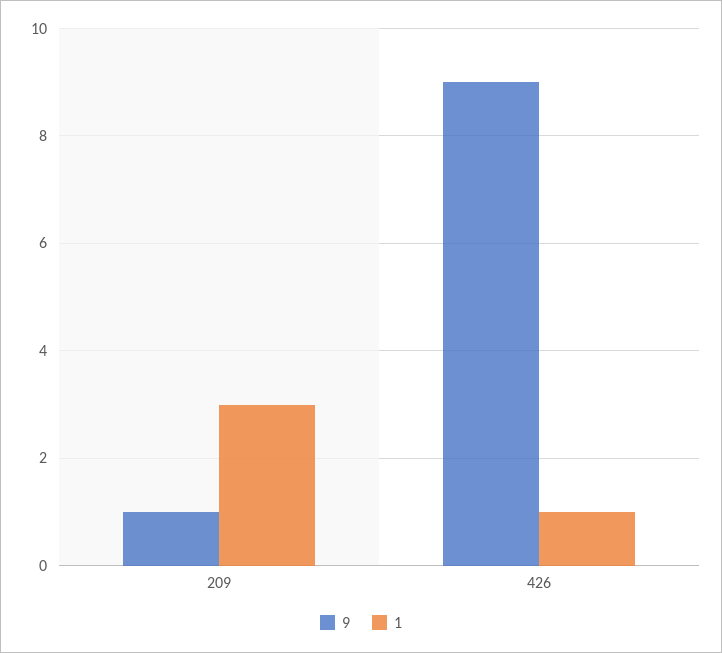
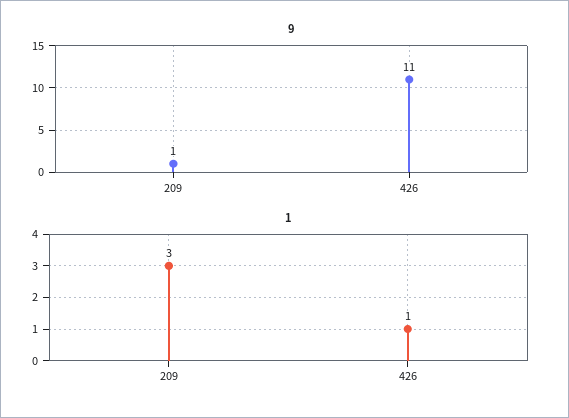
  {
    "9": {
      "209": 1,
-     "426": 9
+     "426": 11
    },
    "1": {
      "209": 3,
      "426": 1
    }
  }

